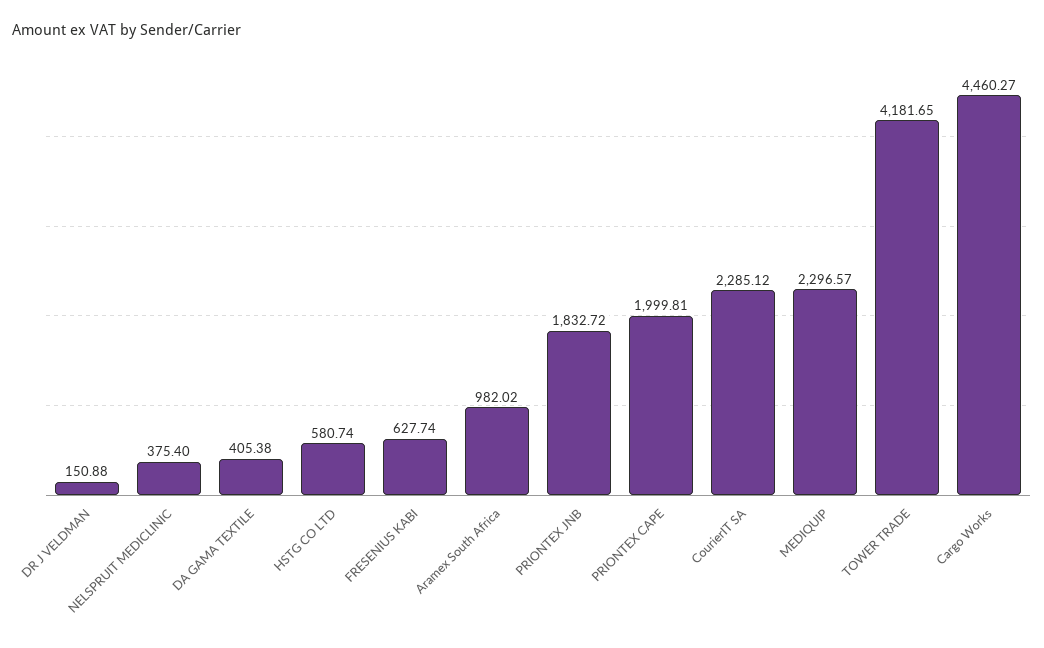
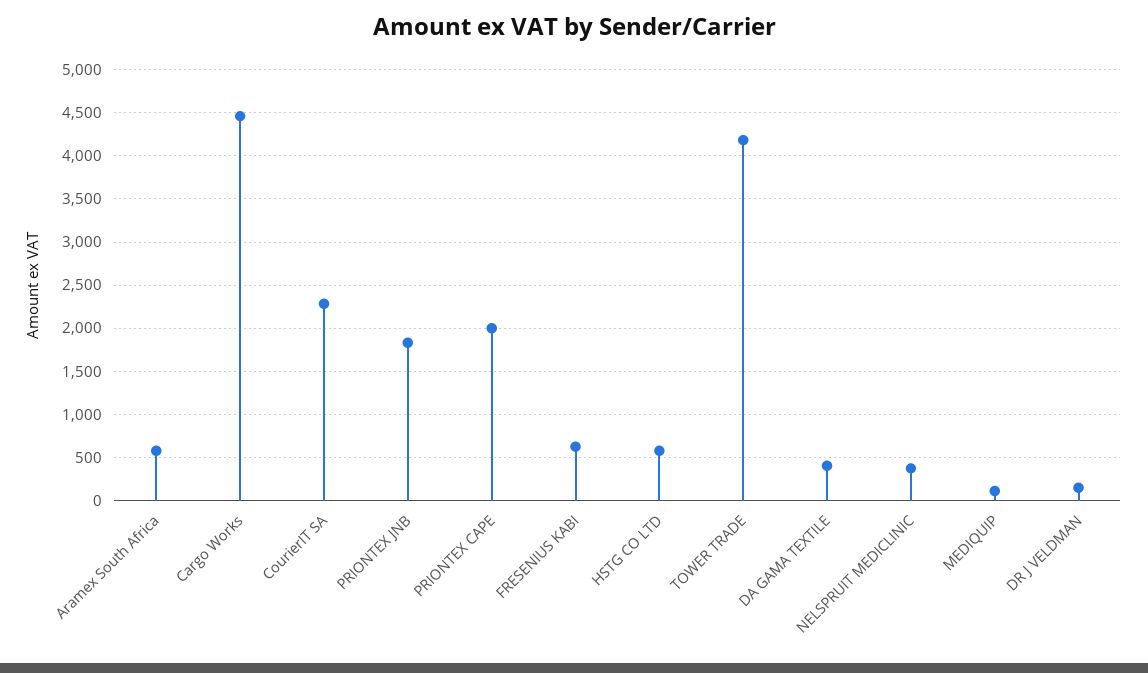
  {
    "DR J VELDMAN": 150.88,
    "NELSPRUIT MEDICLINIC": 375.4,
    "DA GAMA TEXTILE": 405.38,
    "HSTG CO LTD": 580.74,
    "FRESENIUS KABI": 627.74,
-   "Aramex South Africa": 982.02,
+   "Aramex South Africa": 600,
    "PRIONTEX JNB": 1832.72,
    "PRIONTEX CAPE": 1999.81,
    "CourierIT SA": 2285.12,
-   "MEDIQUIP": 2296.57,
+   "MEDIQUIP": 100,
    "TOWER TRADE": 4181.65,
    "Cargo Works": 4460.27
  }

